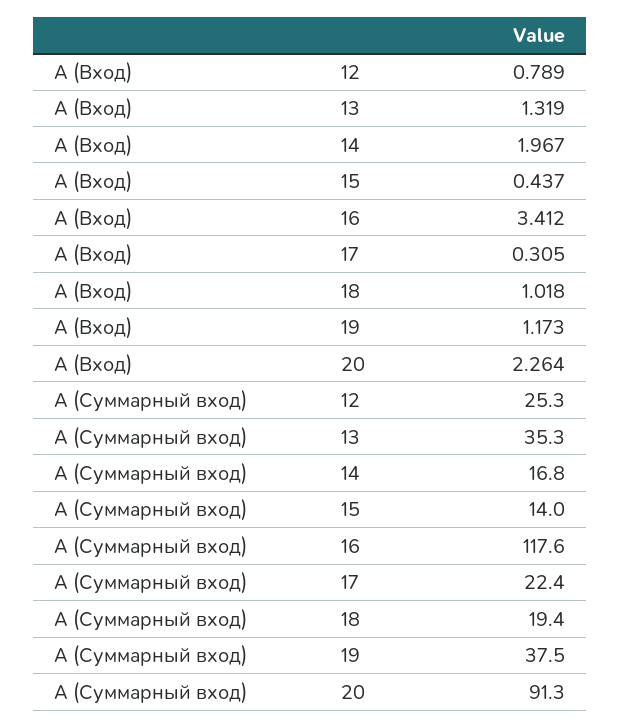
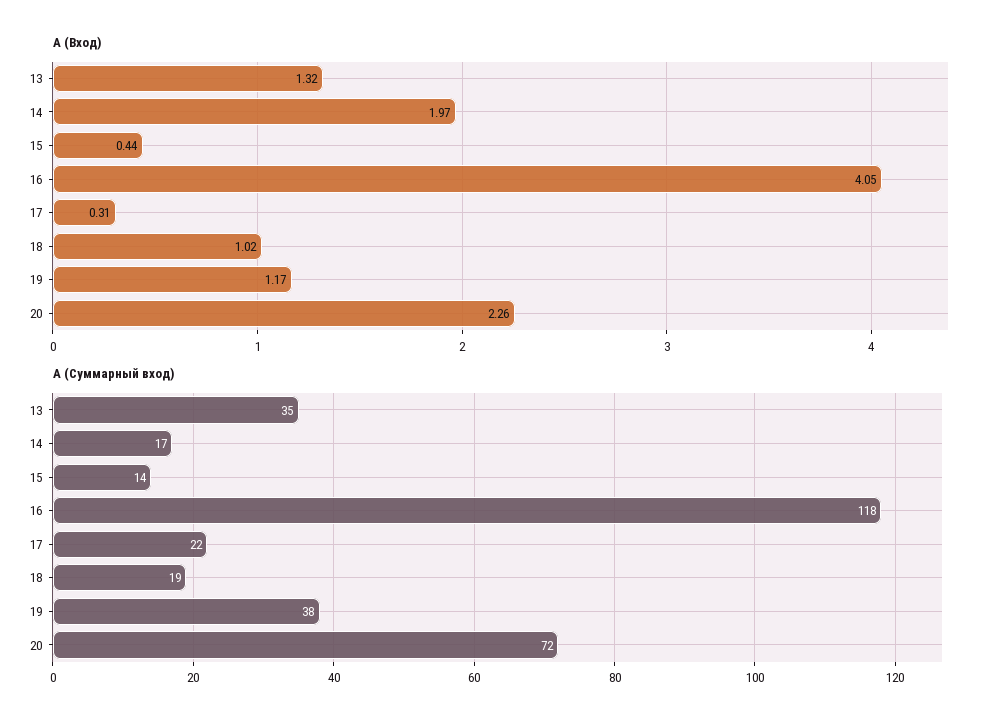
  {
    "A (Вход)": {
-     "12": 0.789,
      "13": 1.319,
      "14": 1.967,
      "15": 0.437,
-     "16": 3.412,
+     "16": 4.05,
      "17": 0.305,
      "18": 1.018,
      "19": 1.173,
      "20": 2.264
    },
    "A (Суммарный вход)": {
-     "12": 25.3,
      "13": 35.3,
      "14": 16.8,
      "15": 14,
      "16": 117.6,
      "17": 22.4,
      "18": 19.4,
      "19": 37.5,
-     "20": 91.3
+     "20": 72
    }
  }

